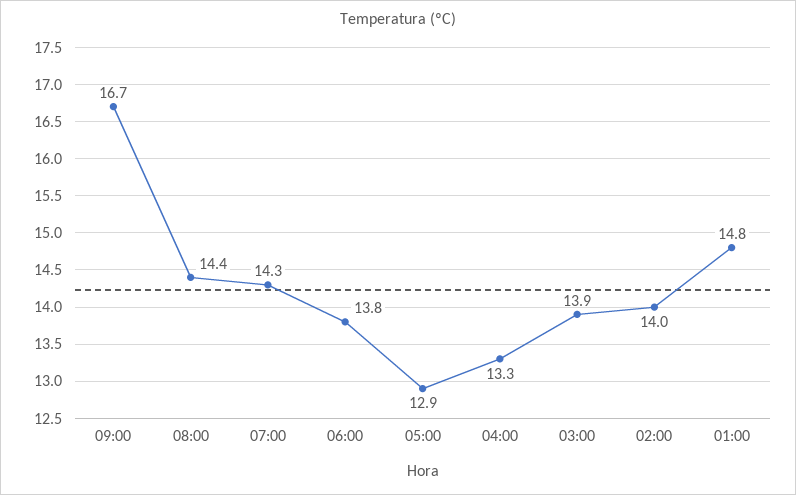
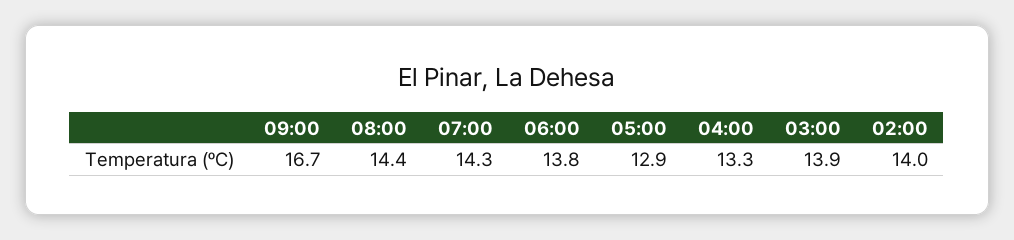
  {
    "09:00": 16.7,
    "08:00": 14.4,
    "07:00": 14.3,
    "06:00": 13.8,
    "05:00": 12.9,
    "04:00": 13.3,
    "03:00": 13.9,
-   "02:00": 14,
+   "02:00": 14
-   "01:00": 14.8
  }

